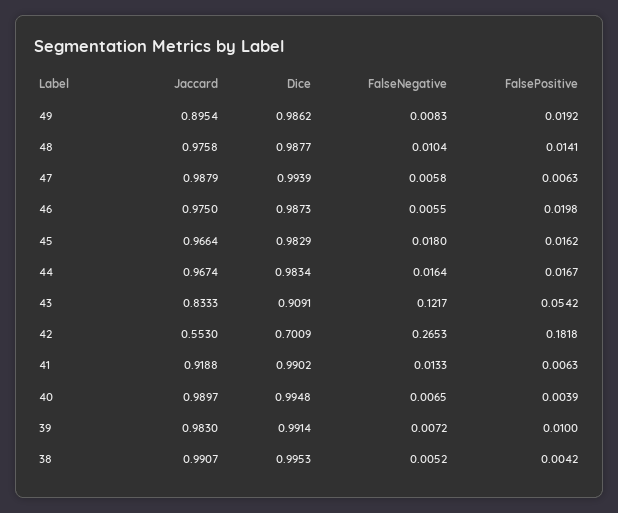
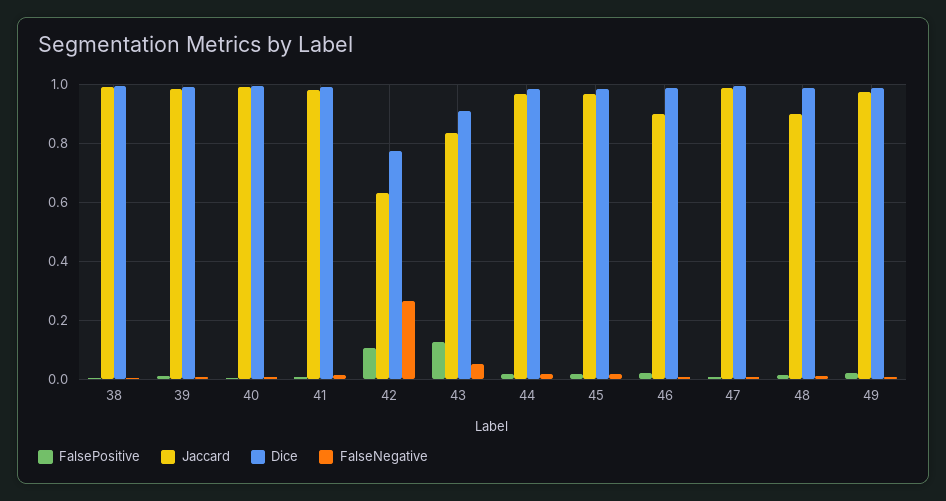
  {
    "Jaccard": {
-     "49": 0.8954,
+     "49": 0.975,
-     "48": 0.9758,
+     "48": 0.9,
      "47": 0.9879,
-     "46": 0.975,
+     "46": 0.9,
      "45": 0.9664,
      "44": 0.9674,
      "43": 0.8333,
-     "42": 0.553,
+     "42": 0.625,
-     "41": 0.9188,
+     "41": 0.975,
      "40": 0.9897,
      "39": 0.983,
      "38": 0.9907
    },
    "Dice": {
      "49": 0.9862,
      "48": 0.9877,
      "47": 0.9939,
      "46": 0.9873,
      "45": 0.9829,
      "44": 0.9834,
      "43": 0.9091,
-     "42": 0.7009,
+     "42": 0.775,
      "41": 0.9902,
      "40": 0.9948,
      "39": 0.9914,
      "38": 0.9953
    },
    "FalseNegative": {
      "49": 0.0083,
      "48": 0.0104,
      "47": 0.0058,
      "46": 0.0055,
      "45": 0.018,
      "44": 0.0164,
-     "43": 0.1217,
+     "43": 0.05,
      "42": 0.2653,
      "41": 0.0133,
      "40": 0.0065,
      "39": 0.0072,
      "38": 0.0052
    },
    "FalsePositive": {
      "49": 0.0192,
      "48": 0.0141,
      "47": 0.0063,
      "46": 0.0198,
      "45": 0.0162,
      "44": 0.0167,
-     "43": 0.0542,
+     "43": 0.125,
-     "42": 0.1818,
+     "42": 0.1,
      "41": 0.0063,
      "40": 0.0039,
      "39": 0.01,
      "38": 0.0042
    }
  }

